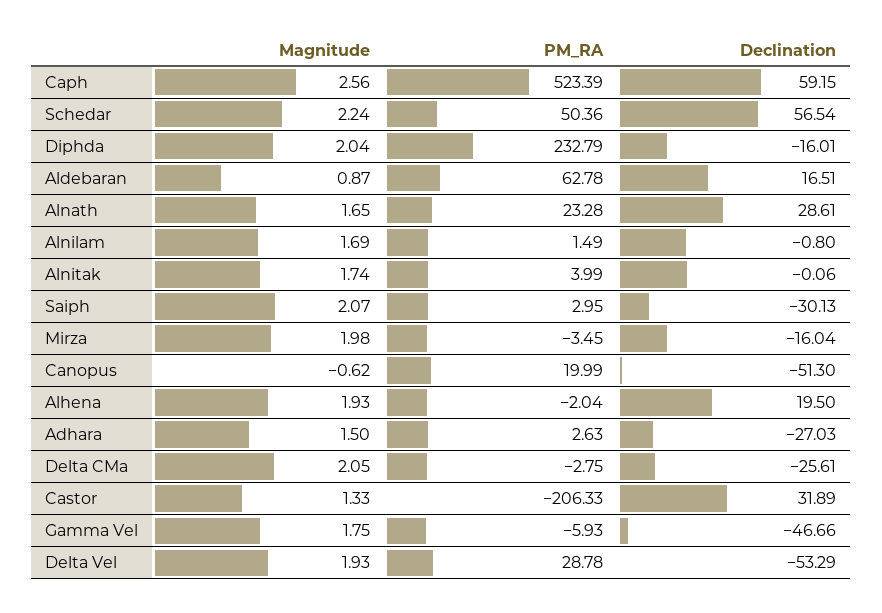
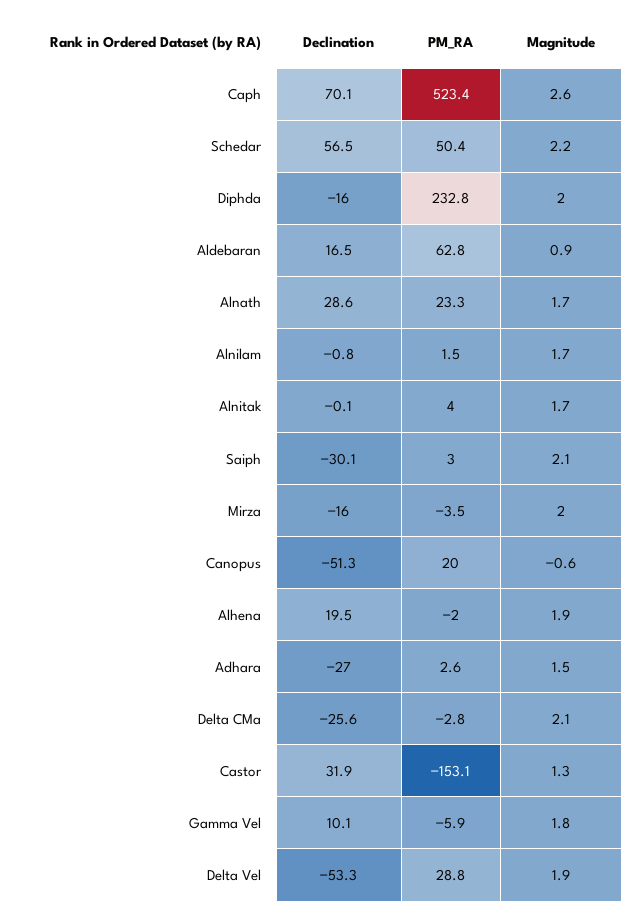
  {
    "Magnitude": {
      "Caph": 2.56,
      "Schedar": 2.24,
      "Diphda": 2.04,
      "Aldebaran": 0.87,
      "Alnath": 1.65,
      "Alnilam": 1.69,
      "Alnitak": 1.74,
      "Saiph": 2.07,
      "Mirza": 1.98,
      "Canopus": -0.62,
      "Alhena": 1.93,
      "Adhara": 1.5,
      "Delta CMa": 2.05,
      "Castor": 1.33,
      "Gamma Vel": 1.75,
      "Delta Vel": 1.93
    },
    "PM_RA": {
      "Caph": 523.39,
      "Schedar": 50.36,
      "Diphda": 232.79,
      "Aldebaran": 62.78,
      "Alnath": 23.28,
      "Alnilam": 1.49,
      "Alnitak": 3.99,
      "Saiph": 2.95,
      "Mirza": -3.45,
      "Canopus": 19.99,
      "Alhena": -2.04,
      "Adhara": 2.63,
      "Delta CMa": -2.75,
-     "Castor": -206.33,
+     "Castor": -153.1,
      "Gamma Vel": -5.93,
      "Delta Vel": 28.78
    },
    "Declination": {
-     "Caph": 59.15,
+     "Caph": 70.1,
      "Schedar": 56.54,
      "Diphda": -16.01,
      "Aldebaran": 16.51,
      "Alnath": 28.61,
      "Alnilam": -0.8,
      "Alnitak": -0.06,
      "Saiph": -30.13,
      "Mirza": -16.04,
      "Canopus": -51.3,
      "Alhena": 19.5,
      "Adhara": -27.03,
      "Delta CMa": -25.61,
      "Castor": 31.89,
-     "Gamma Vel": -46.66,
+     "Gamma Vel": 10.1,
      "Delta Vel": -53.29
    }
  }

